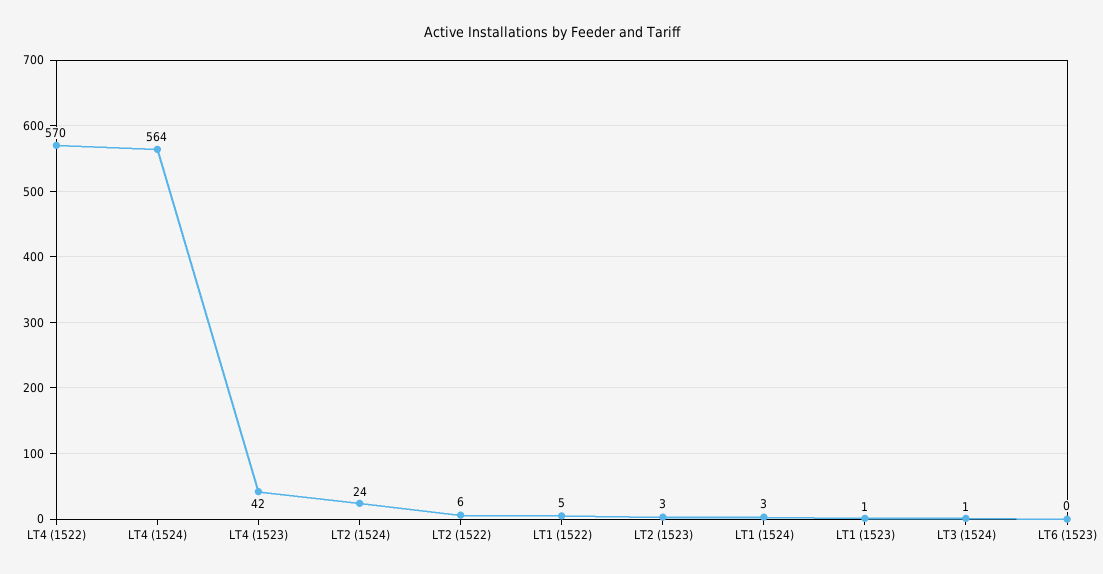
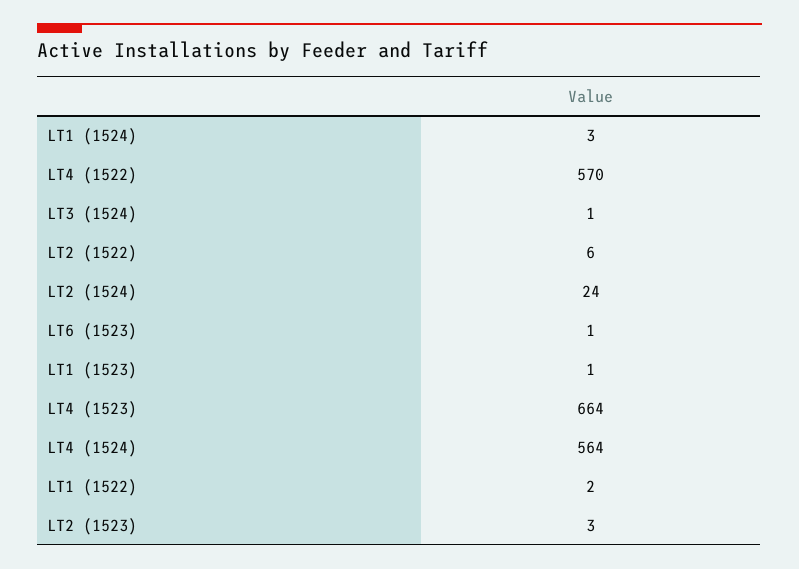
  {
    "LT4 (1522)": 570,
    "LT4 (1524)": 564,
-   "LT4 (1523)": 42,
+   "LT4 (1523)": 664,
    "LT2 (1524)": 24,
    "LT2 (1522)": 6,
-   "LT1 (1522)": 5,
+   "LT1 (1522)": 2,
    "LT2 (1523)": 3,
    "LT1 (1524)": 3,
    "LT1 (1523)": 1,
    "LT3 (1524)": 1,
-   "LT6 (1523)": 0
+   "LT6 (1523)": 1
  }

